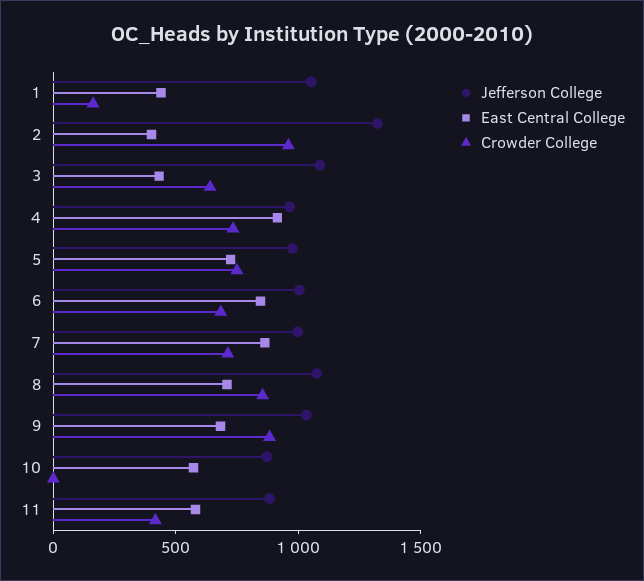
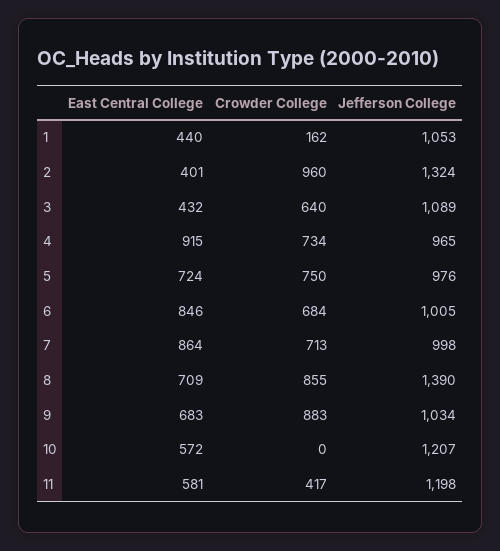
  {
    "Jefferson College": {
      "1": 1053,
      "2": 1324,
      "3": 1089,
      "4": 965,
      "5": 976,
      "6": 1005,
      "7": 998,
-     "8": 1100,
+     "8": 1390,
      "9": 1034,
-     "10": 900,
+     "10": 1207,
-     "11": 900
+     "11": 1198
    },
    "East Central College": {
      "1": 440,
      "2": 401,
      "3": 432,
      "4": 915,
      "5": 724,
      "6": 846,
      "7": 864,
      "8": 709,
      "9": 683,
      "10": 572,
      "11": 581
    },
    "Crowder College": {
      "1": 162,
      "2": 960,
      "3": 640,
      "4": 734,
      "5": 750,
      "6": 684,
      "7": 713,
      "8": 855,
      "9": 883,
      "10": 0,
      "11": 417
    }
  }

